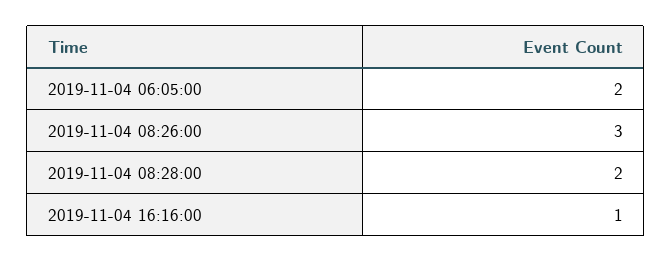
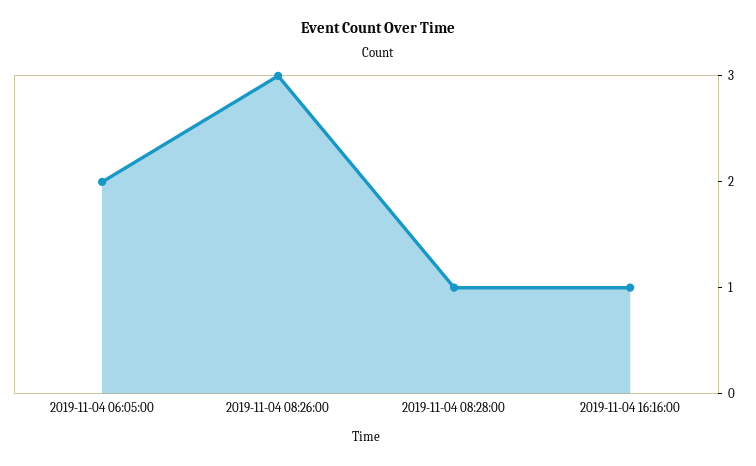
  {
    "2019-11-04 06:05:00": 2,
    "2019-11-04 08:26:00": 3,
-   "2019-11-04 08:28:00": 2,
+   "2019-11-04 08:28:00": 1,
    "2019-11-04 16:16:00": 1
  }

